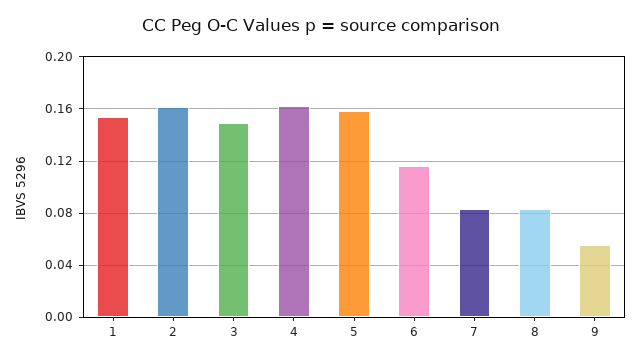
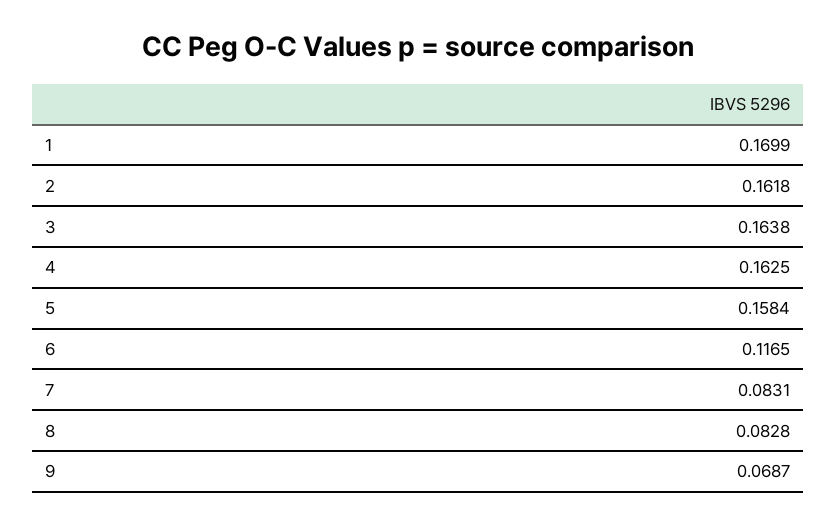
  {
-   "1": 0.155,
+   "1": 0.1699,
    "2": 0.1618,
-   "3": 0.15,
+   "3": 0.1638,
    "4": 0.1625,
    "5": 0.1584,
    "6": 0.1165,
    "7": 0.0831,
    "8": 0.0828,
-   "9": 0.055
+   "9": 0.0687
  }

